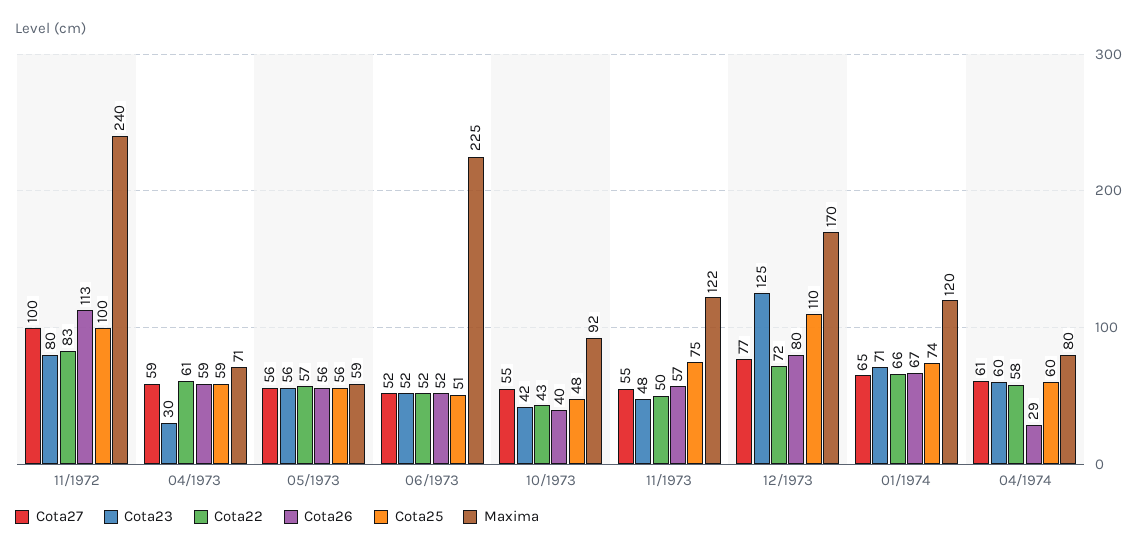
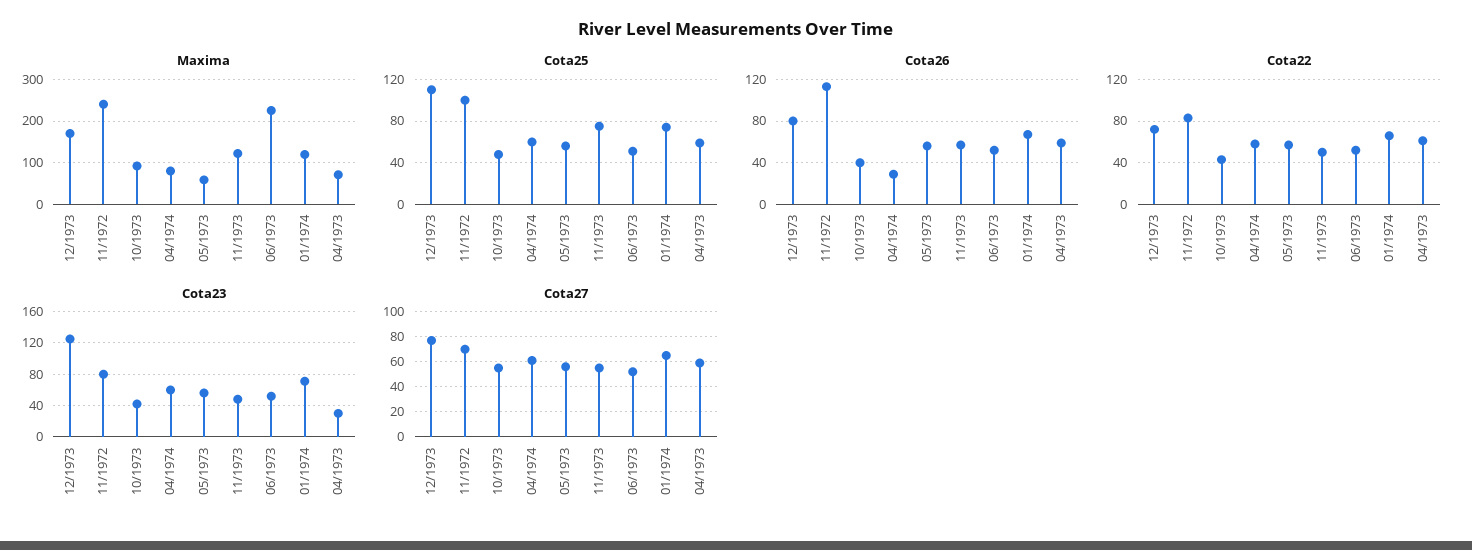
  {
    "Cota27": {
-     "11/1972": 100,
+     "11/1972": 70,
      "04/1973": 59,
      "05/1973": 56,
      "06/1973": 52,
      "10/1973": 55,
      "11/1973": 55,
      "12/1973": 77,
      "01/1974": 65,
      "04/1974": 61
    },
    "Cota23": {
      "11/1972": 80,
      "04/1973": 30,
      "05/1973": 56,
      "06/1973": 52,
      "10/1973": 42,
      "11/1973": 48,
      "12/1973": 125,
      "01/1974": 71,
      "04/1974": 60
    },
    "Cota22": {
      "11/1972": 83,
      "04/1973": 61,
      "05/1973": 57,
      "06/1973": 52,
      "10/1973": 43,
      "11/1973": 50,
      "12/1973": 72,
      "01/1974": 66,
      "04/1974": 58
    },
    "Cota26": {
      "11/1972": 113,
      "04/1973": 59,
      "05/1973": 56,
      "06/1973": 52,
      "10/1973": 40,
      "11/1973": 57,
      "12/1973": 80,
      "01/1974": 67,
      "04/1974": 29
    },
    "Cota25": {
      "11/1972": 100,
      "04/1973": 59,
      "05/1973": 56,
      "06/1973": 51,
      "10/1973": 48,
      "11/1973": 75,
      "12/1973": 110,
      "01/1974": 74,
      "04/1974": 60
    },
    "Maxima": {
      "11/1972": 240,
      "04/1973": 71,
      "05/1973": 59,
      "06/1973": 225,
      "10/1973": 92,
      "11/1973": 122,
      "12/1973": 170,
      "01/1974": 120,
      "04/1974": 80
    }
  }

